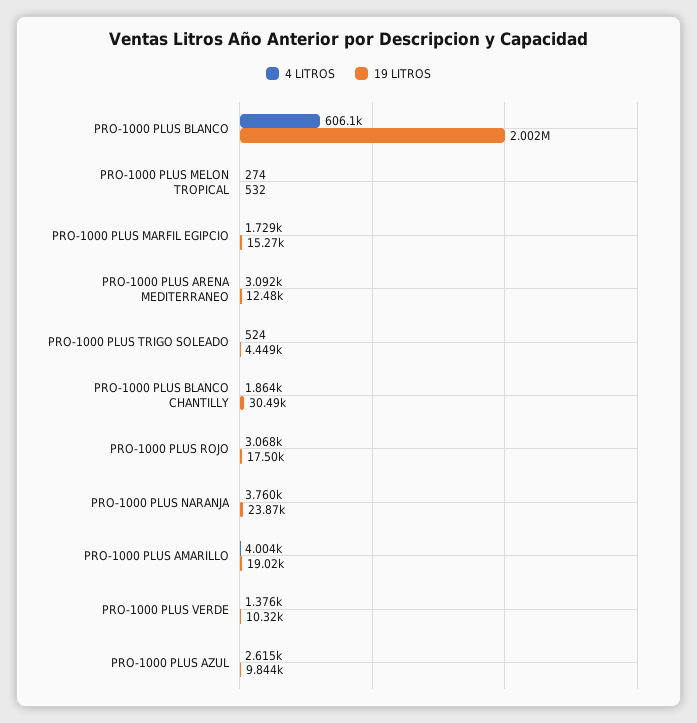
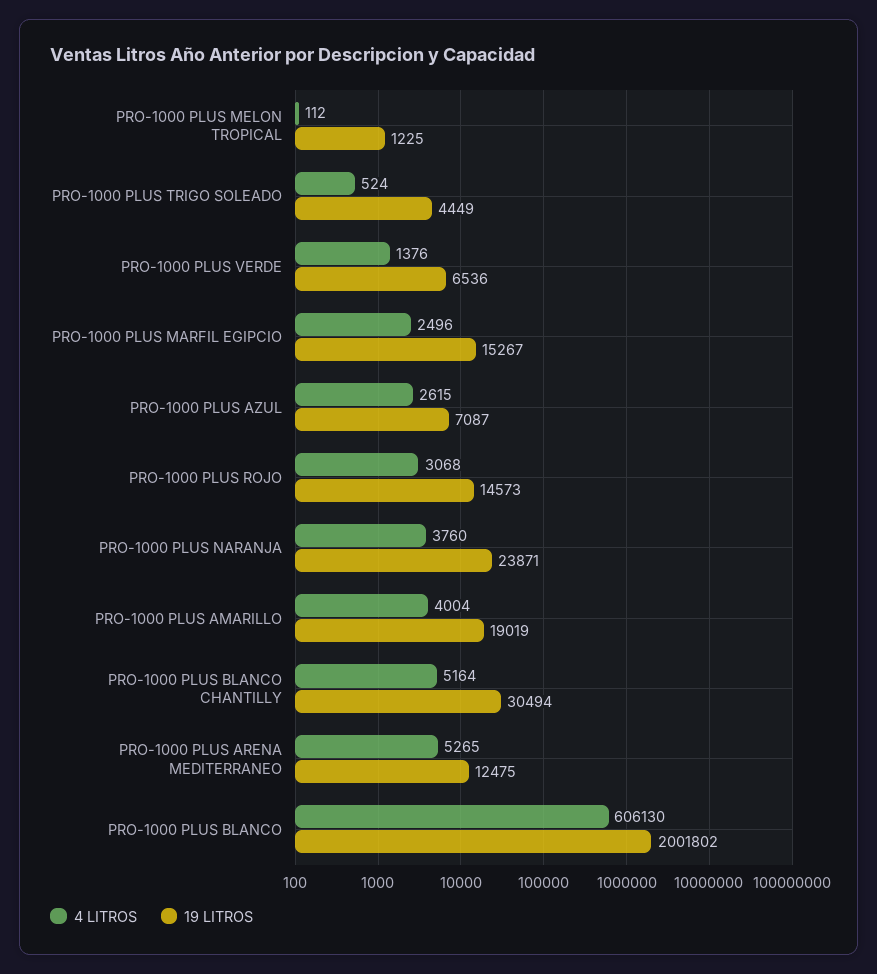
  {
    "4 LITROS": {
      "PRO-1000 PLUS BLANCO": 606130,
-     "PRO-1000 PLUS MELON TROPICAL": 274,
+     "PRO-1000 PLUS MELON TROPICAL": 112,
-     "PRO-1000 PLUS MARFIL EGIPCIO": 1729,
+     "PRO-1000 PLUS MARFIL EGIPCIO": 2496,
-     "PRO-1000 PLUS ARENA MEDITERRANEO": 3092,
+     "PRO-1000 PLUS ARENA MEDITERRANEO": 5265,
      "PRO-1000 PLUS TRIGO SOLEADO": 524,
-     "PRO-1000 PLUS BLANCO CHANTILLY": 1864,
+     "PRO-1000 PLUS BLANCO CHANTILLY": 5164,
      "PRO-1000 PLUS ROJO": 3068,
      "PRO-1000 PLUS NARANJA": 3760,
      "PRO-1000 PLUS AMARILLO": 4004,
      "PRO-1000 PLUS VERDE": 1376,
      "PRO-1000 PLUS AZUL": 2615
    },
    "19 LITROS": {
      "PRO-1000 PLUS BLANCO": 2001802,
-     "PRO-1000 PLUS MELON TROPICAL": 532,
+     "PRO-1000 PLUS MELON TROPICAL": 1225,
      "PRO-1000 PLUS MARFIL EGIPCIO": 15267,
      "PRO-1000 PLUS ARENA MEDITERRANEO": 12475,
      "PRO-1000 PLUS TRIGO SOLEADO": 4449,
      "PRO-1000 PLUS BLANCO CHANTILLY": 30494,
-     "PRO-1000 PLUS ROJO": 17500,
+     "PRO-1000 PLUS ROJO": 14573,
      "PRO-1000 PLUS NARANJA": 23871,
      "PRO-1000 PLUS AMARILLO": 19019,
-     "PRO-1000 PLUS VERDE": 10320,
+     "PRO-1000 PLUS VERDE": 6536,
-     "PRO-1000 PLUS AZUL": 9844
+     "PRO-1000 PLUS AZUL": 7087
    }
  }

